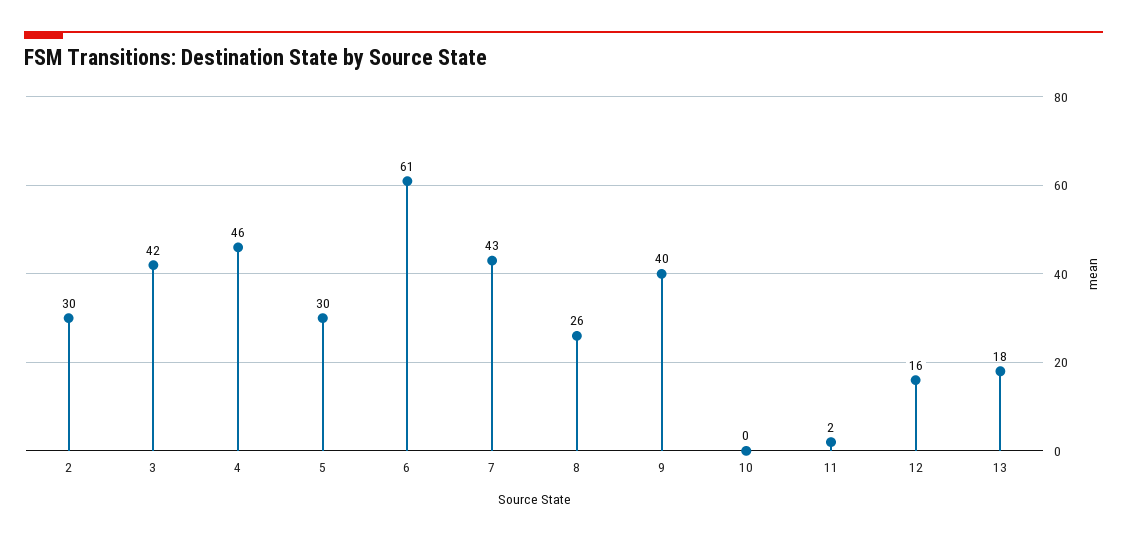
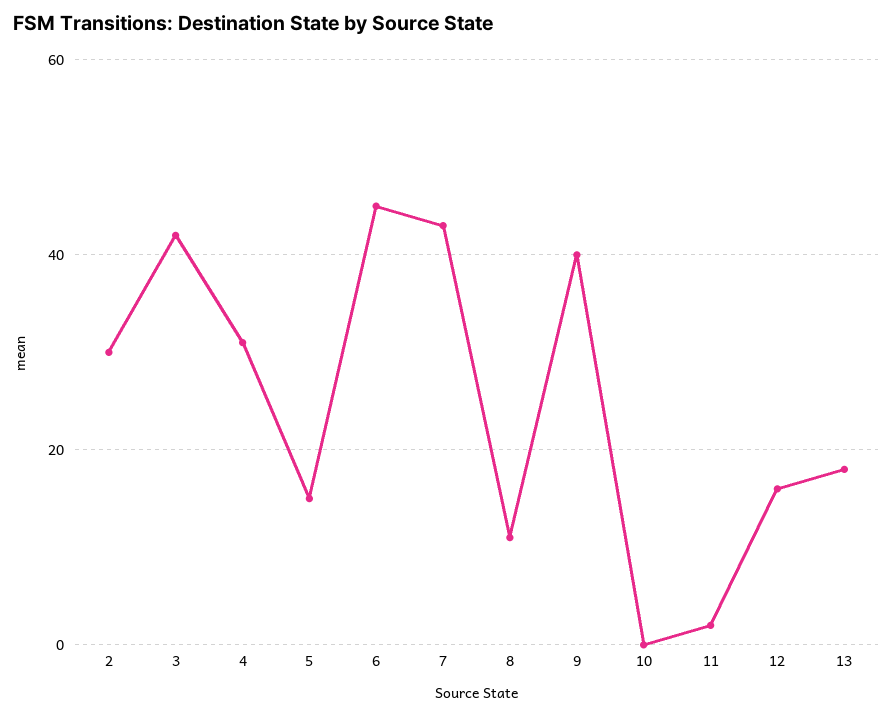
  {
    "2": 30,
    "3": 42,
-   "4": 46,
+   "4": 30,
-   "5": 30,
+   "5": 15,
-   "6": 61,
+   "6": 45,
    "7": 43,
-   "8": 26,
+   "8": 10,
    "9": 40,
    "10": 0,
    "11": 2,
    "12": 16,
    "13": 18
  }

